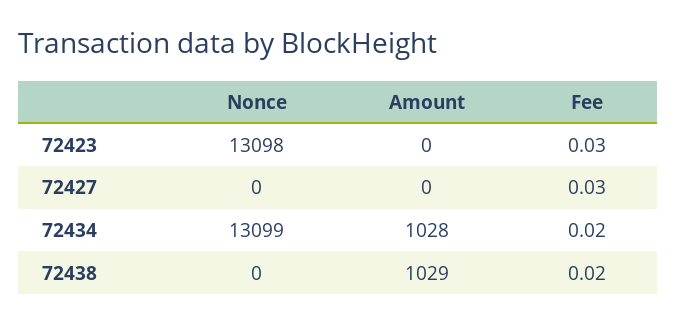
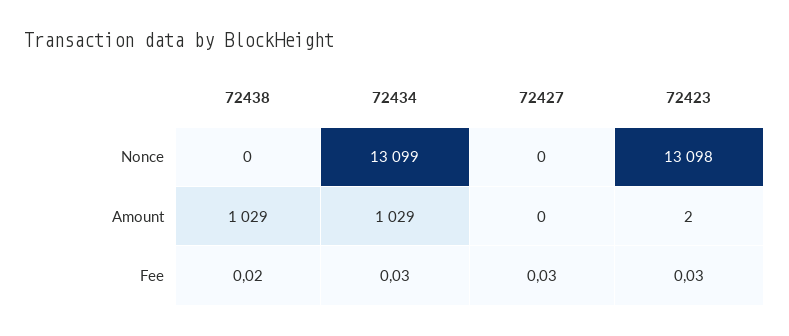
  {
    "Nonce": {
      "72423": 13098,
      "72427": 0,
      "72434": 13099,
      "72438": 0
    },
    "Amount": {
-     "72423": 0,
+     "72423": 2,
      "72427": 0,
-     "72434": 1028,
+     "72434": 1029,
      "72438": 1029
    },
    "Fee": {
      "72423": 0.03,
      "72427": 0.03,
-     "72434": 0.02,
+     "72434": 0.03,
      "72438": 0.02
    }
  }

